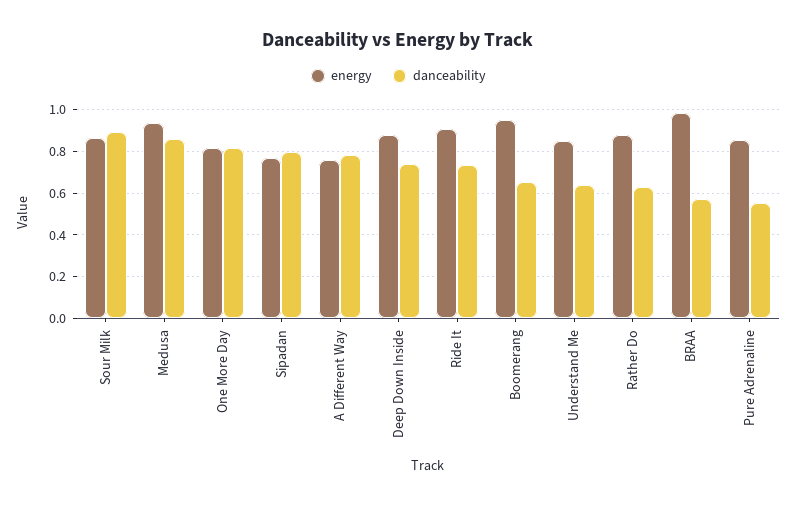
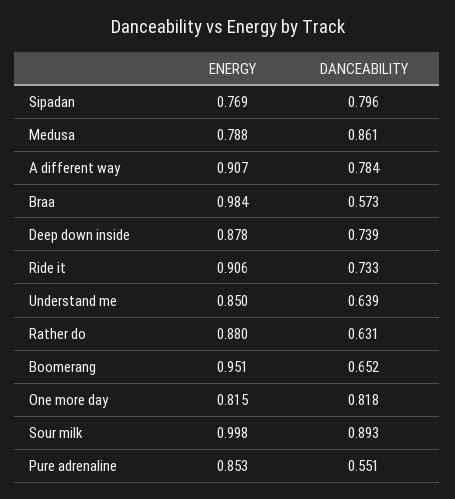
  {
    "energy": {
-     "Sour Milk": 0.85,
+     "Sour Milk": 0.998,
-     "Medusa": 0.95,
+     "Medusa": 0.788,
      "One More Day": 0.815,
      "Sipadan": 0.769,
-     "A Different Way": 0.75,
+     "A Different Way": 0.907,
      "Deep Down Inside": 0.878,
      "Ride It": 0.906,
      "Boomerang": 0.951,
      "Understand Me": 0.85,
      "Rather Do": 0.88,
      "BRAA": 0.984,
      "Pure Adrenaline": 0.853
    },
    "danceability": {
      "Sour Milk": 0.893,
      "Medusa": 0.861,
      "One More Day": 0.818,
      "Sipadan": 0.796,
      "A Different Way": 0.784,
      "Deep Down Inside": 0.739,
      "Ride It": 0.733,
      "Boomerang": 0.652,
      "Understand Me": 0.639,
      "Rather Do": 0.631,
      "BRAA": 0.573,
      "Pure Adrenaline": 0.551
    }
  }

